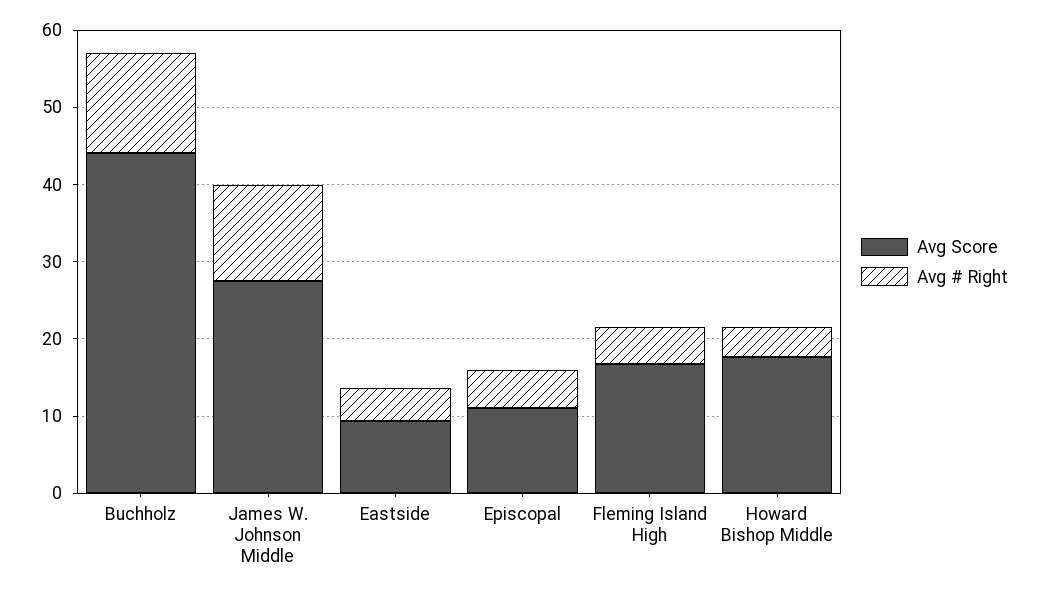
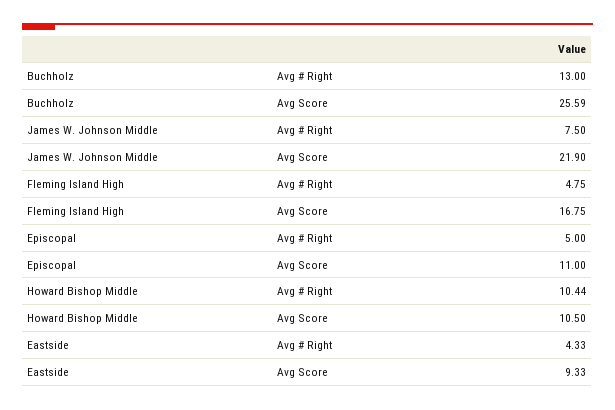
  {
    "Avg Score": {
-     "Buchholz": 44,
+     "Buchholz": 25.59,
-     "James W. Johnson Middle": 28,
+     "James W. Johnson Middle": 21.9,
      "Eastside": 9.33,
      "Episcopal": 11,
      "Fleming Island High": 16.75,
-     "Howard Bishop Middle": 18
+     "Howard Bishop Middle": 10.5
    },
    "Avg # Right": {
      "Buchholz": 13,
-     "James W. Johnson Middle": 12,
+     "James W. Johnson Middle": 7.5,
      "Eastside": 4.33,
      "Episcopal": 5,
      "Fleming Island High": 4.75,
-     "Howard Bishop Middle": 4
+     "Howard Bishop Middle": 10.44
    }
  }

